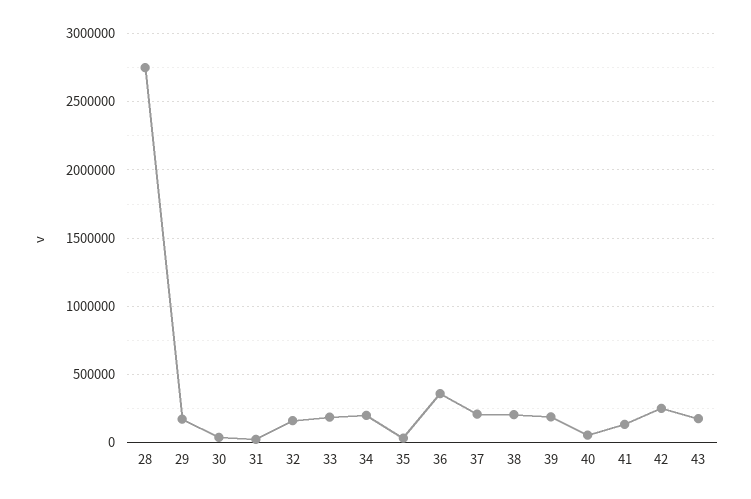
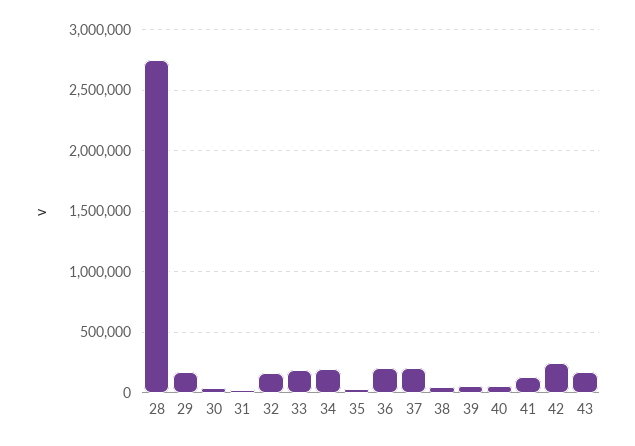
  {
    "28": 2750000,
    "29": 150000,
    "30": 50000,
    "31": 0,
    "32": 150000,
    "33": 200000,
    "34": 200000,
    "35": 50000,
-   "36": 350000,
+   "36": 200000,
    "37": 200000,
-   "38": 200000,
+   "38": 50000,
-   "39": 200000,
+   "39": 50000,
    "40": 50000,
    "41": 150000,
    "42": 250000,
    "43": 200000
  }

